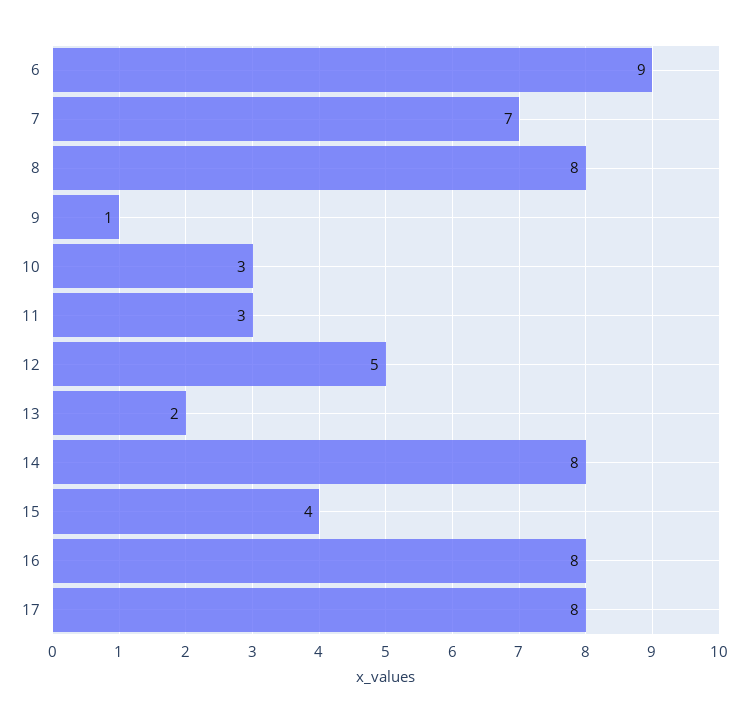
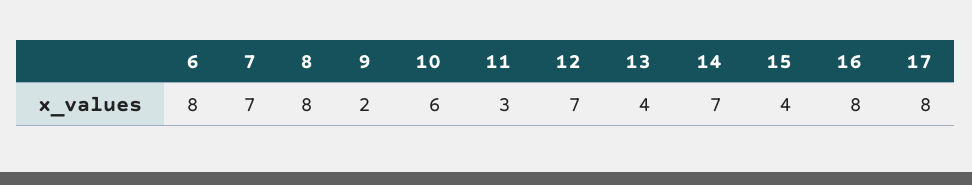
  {
-   "6": 9,
+   "6": 8,
    "7": 7,
    "8": 8,
-   "9": 1,
+   "9": 2,
-   "10": 3,
+   "10": 6,
    "11": 3,
-   "12": 5,
+   "12": 7,
-   "13": 2,
+   "13": 4,
-   "14": 8,
+   "14": 7,
    "15": 4,
    "16": 8,
    "17": 8
  }

